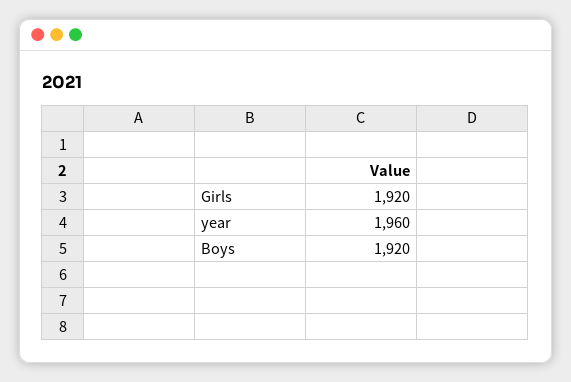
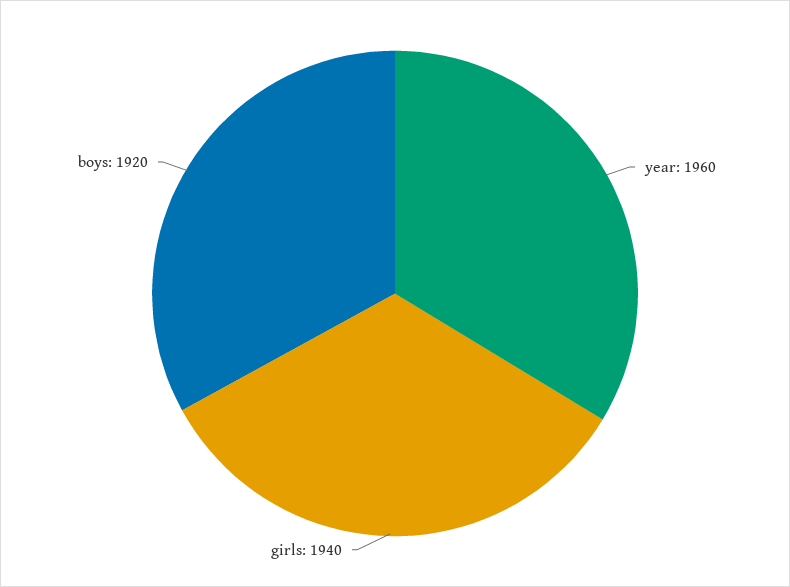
  {
-   "Girls": 1920,
+   "Girls": 1940,
    "year": 1960,
    "Boys": 1920
  }

